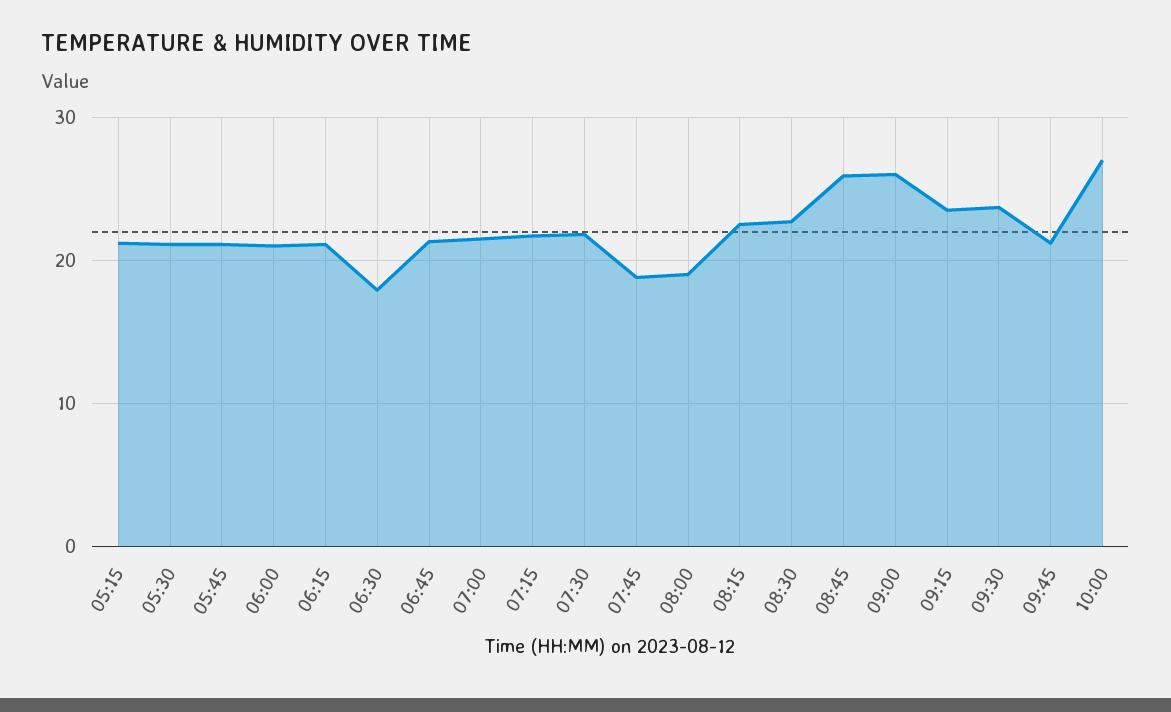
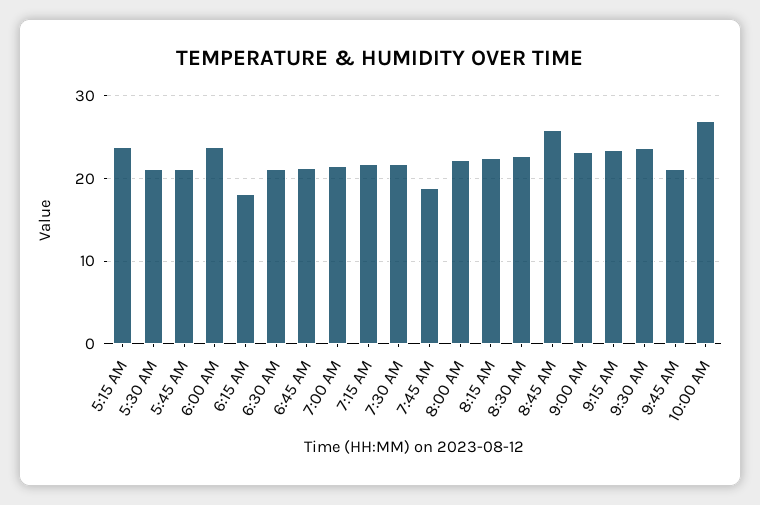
  {
-   "05:15": 21,
+   "05:15": 24,
    "05:30": 21,
    "05:45": 21,
-   "06:00": 21,
+   "06:00": 24,
-   "06:15": 21,
+   "06:15": 18,
-   "06:30": 18,
+   "06:30": 21,
    "06:45": 21,
    "07:00": 22,
    "07:15": 22,
    "07:30": 22,
    "07:45": 19,
-   "08:00": 19,
+   "08:00": 22,
    "08:15": 23,
    "08:30": 23,
    "08:45": 26,
-   "09:00": 26,
+   "09:00": 23,
    "09:15": 24,
    "09:30": 24,
    "09:45": 21,
    "10:00": 27
  }

